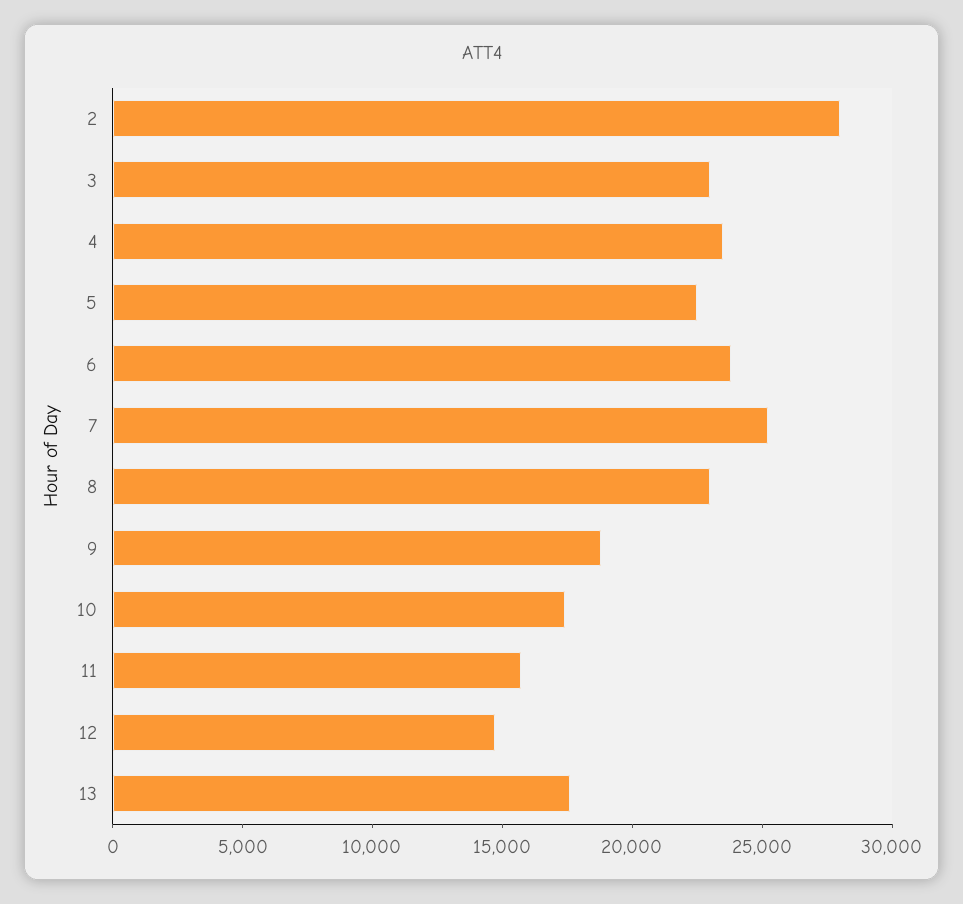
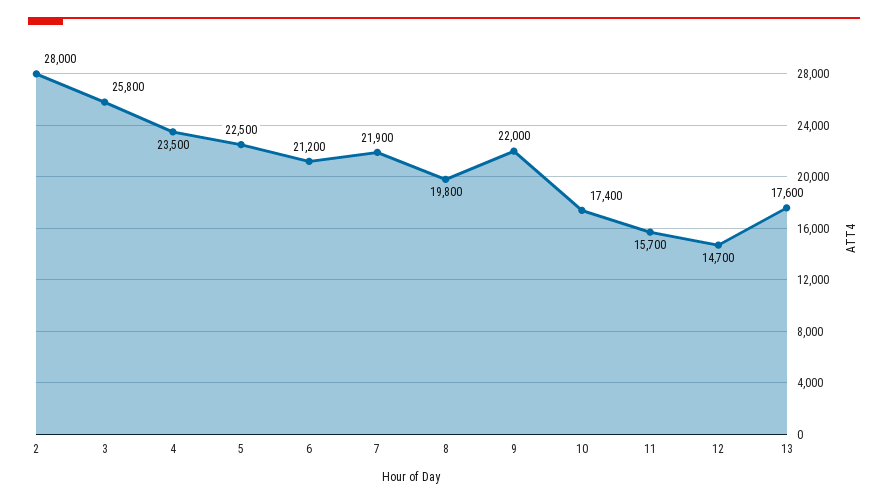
  {
    "2": 28000,
-   "3": 23000,
+   "3": 25800,
    "4": 23500,
    "5": 22500,
-   "6": 24000,
+   "6": 21200,
-   "7": 25000,
+   "7": 21900,
-   "8": 23000,
+   "8": 19800,
-   "9": 19000,
+   "9": 22000,
    "10": 17400,
    "11": 15700,
    "12": 14700,
    "13": 17600
  }

